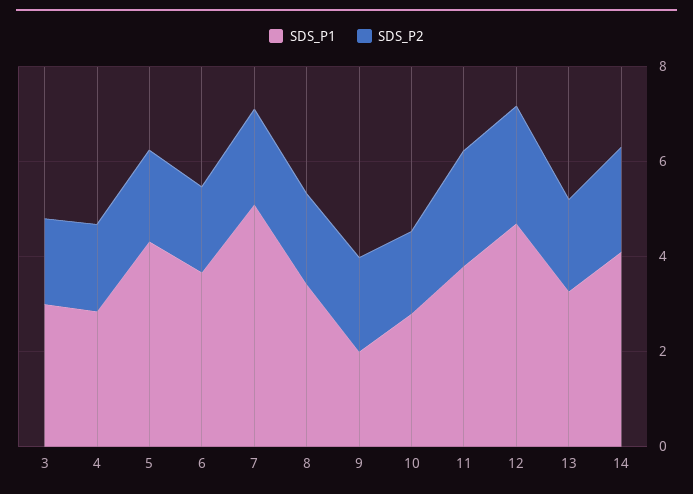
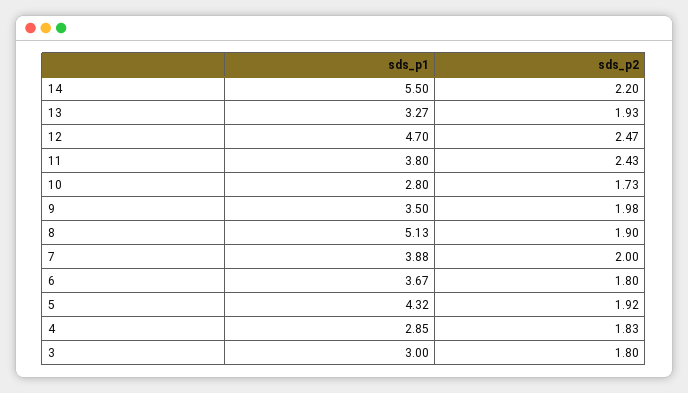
  {
    "SDS_P1": {
      "3": 3,
      "4": 2.85,
      "5": 4.32,
      "6": 3.67,
-     "7": 5,
+     "7": 3.88,
-     "8": 3.5,
+     "8": 5.13,
-     "9": 2,
+     "9": 3.5,
      "10": 2.8,
      "11": 3.8,
      "12": 4.7,
      "13": 3.27,
-     "14": 4
+     "14": 5.5
    },
    "SDS_P2": {
      "3": 1.8,
      "4": 1.83,
      "5": 1.92,
      "6": 1.8,
      "7": 2,
      "8": 1.9,
      "9": 1.98,
      "10": 1.73,
      "11": 2.43,
      "12": 2.47,
      "13": 1.93,
      "14": 2.2
    }
  }

